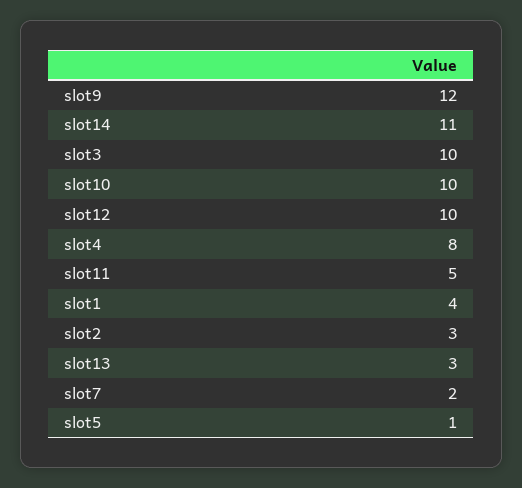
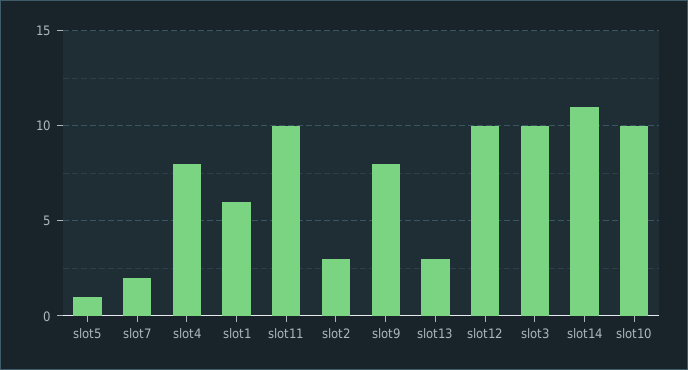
  {
-   "slot9": 12,
+   "slot9": 8,
    "slot14": 11,
    "slot3": 10,
    "slot10": 10,
    "slot12": 10,
    "slot4": 8,
-   "slot11": 5,
+   "slot11": 10,
-   "slot1": 4,
+   "slot1": 6,
    "slot2": 3,
    "slot13": 3,
    "slot7": 2,
    "slot5": 1
  }

